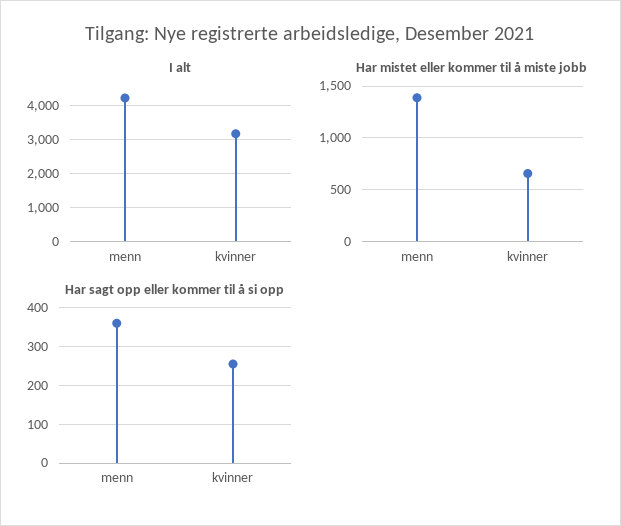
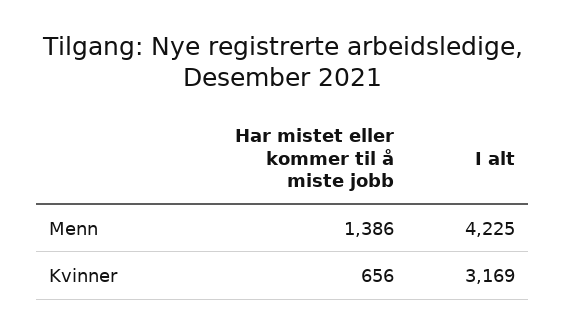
  {
    "I alt": {
      "menn": 4225,
      "kvinner": 3169
    },
    "Har mistet eller kommer til å miste jobb": {
      "menn": 1386,
      "kvinner": 656
-   },
+   }
-   "Har sagt opp eller kommer til å si opp": {
-     "menn": 360,
-     "kvinner": 260
-   }
  }

